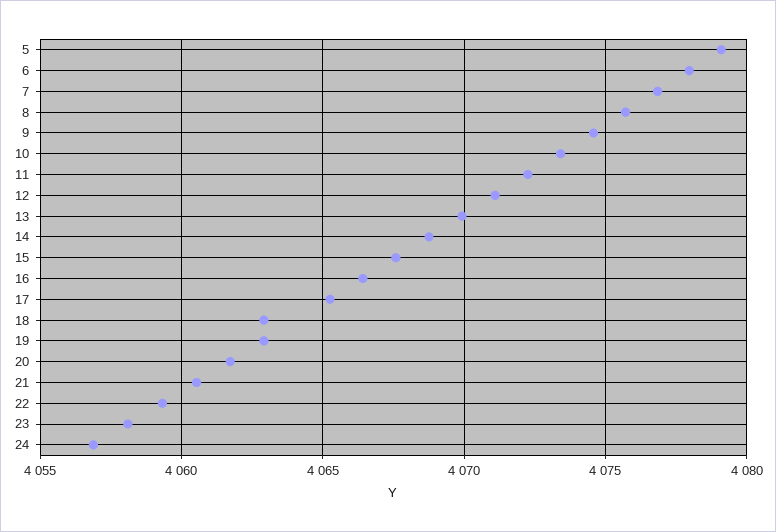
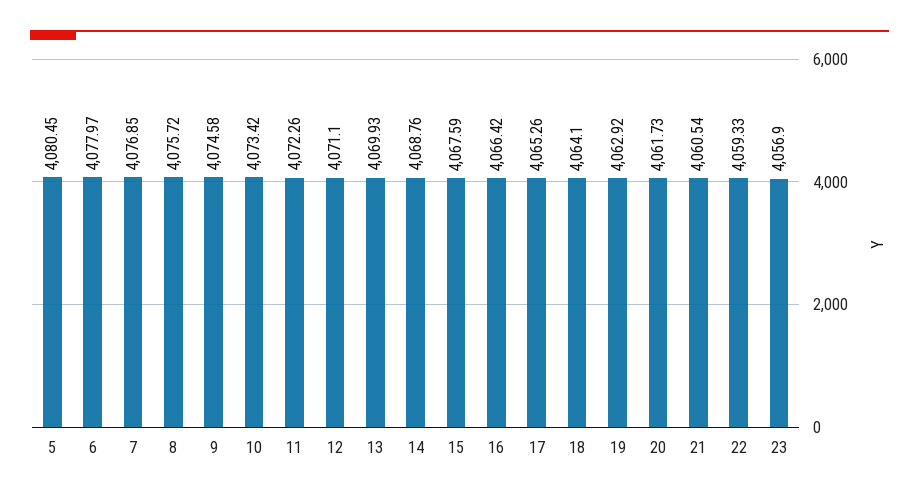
  {
-   "5": 4079,
+   "5": 4080.45,
    "6": 4077.97,
    "7": 4076.85,
    "8": 4075.72,
    "9": 4074.58,
    "10": 4073.42,
    "11": 4072.26,
    "12": 4071.1,
    "13": 4069.93,
    "14": 4068.76,
    "15": 4067.59,
    "16": 4066.42,
    "17": 4065.26,
-   "18": 4063,
+   "18": 4064.1,
    "19": 4062.92,
    "20": 4061.73,
    "21": 4060.54,
    "22": 4059.33,
-   "23": 4058,
+   "23": 4056.9
-   "24": 4057
  }

